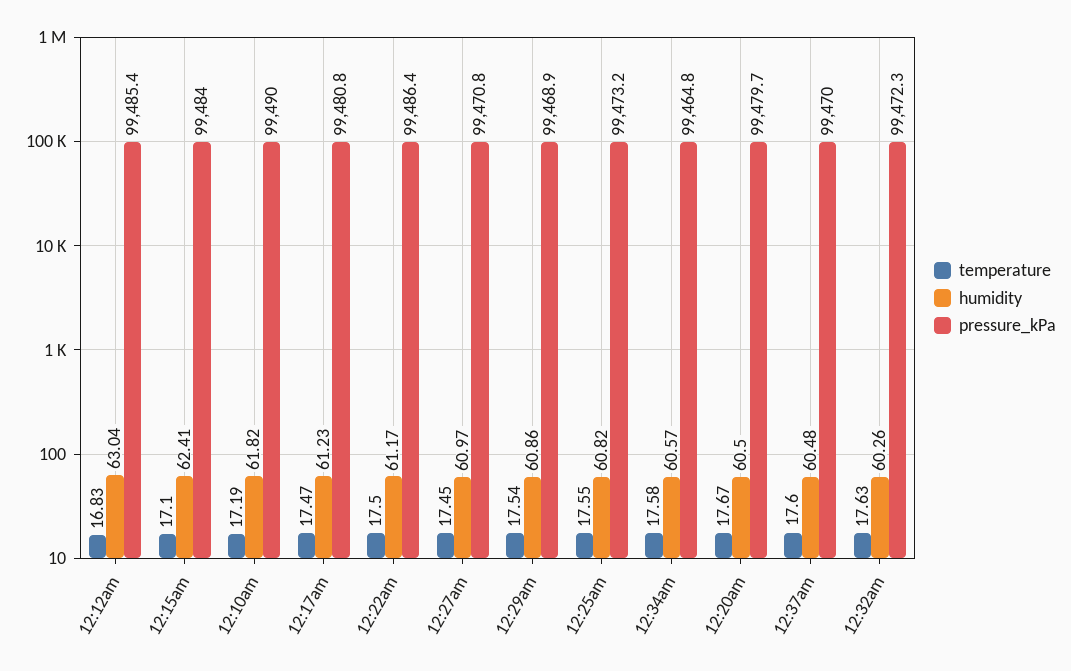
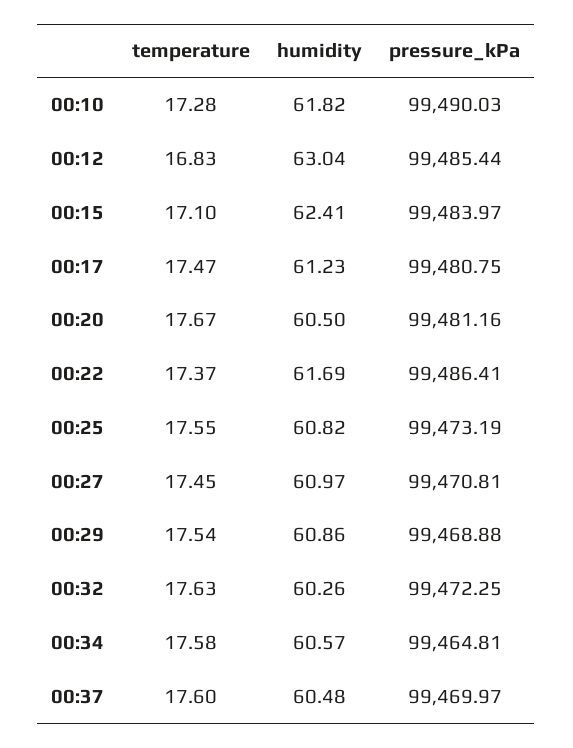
  {
    "temperature": {
      "12:12am": 16.83,
      "12:15am": 17.1,
-     "12:10am": 17.19,
+     "12:10am": 17.28,
      "12:17am": 17.47,
-     "12:22am": 17.5,
+     "12:22am": 17.37,
      "12:27am": 17.45,
      "12:29am": 17.54,
      "12:25am": 17.55,
      "12:34am": 17.58,
      "12:20am": 17.67,
      "12:37am": 17.6,
      "12:32am": 17.63
    },
    "humidity": {
      "12:12am": 63.04,
      "12:15am": 62.41,
      "12:10am": 61.82,
      "12:17am": 61.23,
-     "12:22am": 61.17,
+     "12:22am": 61.69,
      "12:27am": 60.97,
      "12:29am": 60.86,
      "12:25am": 60.82,
      "12:34am": 60.57,
      "12:20am": 60.5,
      "12:37am": 60.48,
      "12:32am": 60.26
    },
    "pressure_kPa": {
      "12:12am": 99485.44,
      "12:15am": 99483.97,
      "12:10am": 99490.03,
      "12:17am": 99480.75,
      "12:22am": 99486.41,
      "12:27am": 99470.81,
      "12:29am": 99468.88,
      "12:25am": 99473.19,
      "12:34am": 99464.81,
-     "12:20am": 99479.7,
+     "12:20am": 99481.16,
      "12:37am": 99469.97,
      "12:32am": 99472.25
    }
  }

